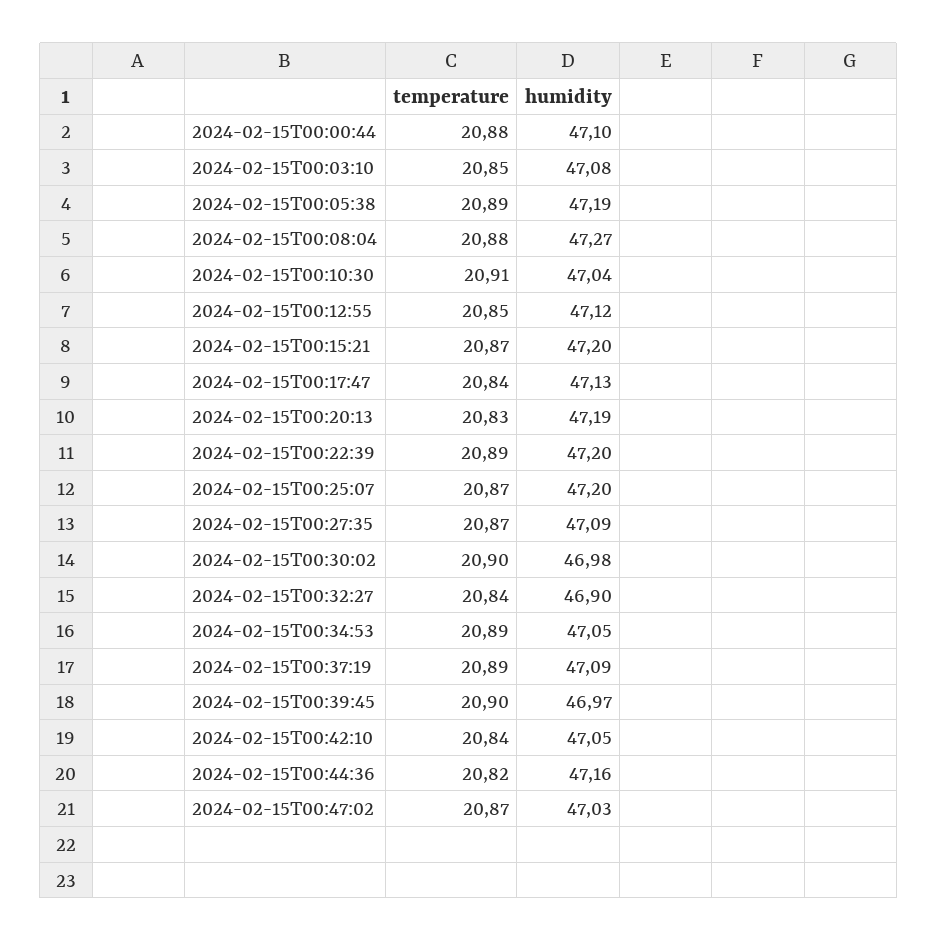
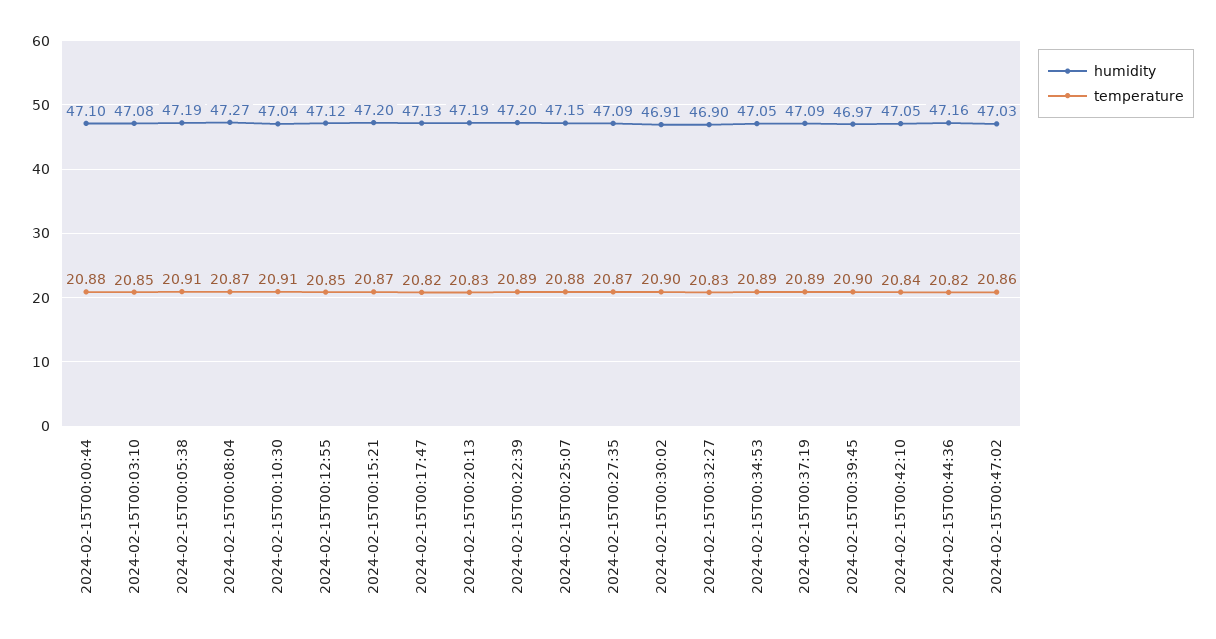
  {
    "temperature": {
      "2024-02-15T00:00:44": 20.88,
      "2024-02-15T00:03:10": 20.85,
-     "2024-02-15T00:05:38": 20.89,
+     "2024-02-15T00:05:38": 20.91,
-     "2024-02-15T00:08:04": 20.88,
+     "2024-02-15T00:08:04": 20.87,
      "2024-02-15T00:10:30": 20.91,
      "2024-02-15T00:12:55": 20.85,
      "2024-02-15T00:15:21": 20.87,
-     "2024-02-15T00:17:47": 20.84,
+     "2024-02-15T00:17:47": 20.82,
      "2024-02-15T00:20:13": 20.83,
      "2024-02-15T00:22:39": 20.89,
-     "2024-02-15T00:25:07": 20.87,
+     "2024-02-15T00:25:07": 20.88,
      "2024-02-15T00:27:35": 20.87,
      "2024-02-15T00:30:02": 20.9,
-     "2024-02-15T00:32:27": 20.84,
+     "2024-02-15T00:32:27": 20.83,
      "2024-02-15T00:34:53": 20.89,
      "2024-02-15T00:37:19": 20.89,
      "2024-02-15T00:39:45": 20.9,
      "2024-02-15T00:42:10": 20.84,
      "2024-02-15T00:44:36": 20.82,
-     "2024-02-15T00:47:02": 20.87
+     "2024-02-15T00:47:02": 20.86
    },
    "humidity": {
      "2024-02-15T00:00:44": 47.1,
      "2024-02-15T00:03:10": 47.08,
      "2024-02-15T00:05:38": 47.19,
      "2024-02-15T00:08:04": 47.27,
      "2024-02-15T00:10:30": 47.04,
      "2024-02-15T00:12:55": 47.12,
      "2024-02-15T00:15:21": 47.2,
      "2024-02-15T00:17:47": 47.13,
      "2024-02-15T00:20:13": 47.19,
      "2024-02-15T00:22:39": 47.2,
-     "2024-02-15T00:25:07": 47.2,
+     "2024-02-15T00:25:07": 47.15,
      "2024-02-15T00:27:35": 47.09,
-     "2024-02-15T00:30:02": 46.98,
+     "2024-02-15T00:30:02": 46.91,
      "2024-02-15T00:32:27": 46.9,
      "2024-02-15T00:34:53": 47.05,
      "2024-02-15T00:37:19": 47.09,
      "2024-02-15T00:39:45": 46.97,
      "2024-02-15T00:42:10": 47.05,
      "2024-02-15T00:44:36": 47.16,
      "2024-02-15T00:47:02": 47.03
    }
  }

